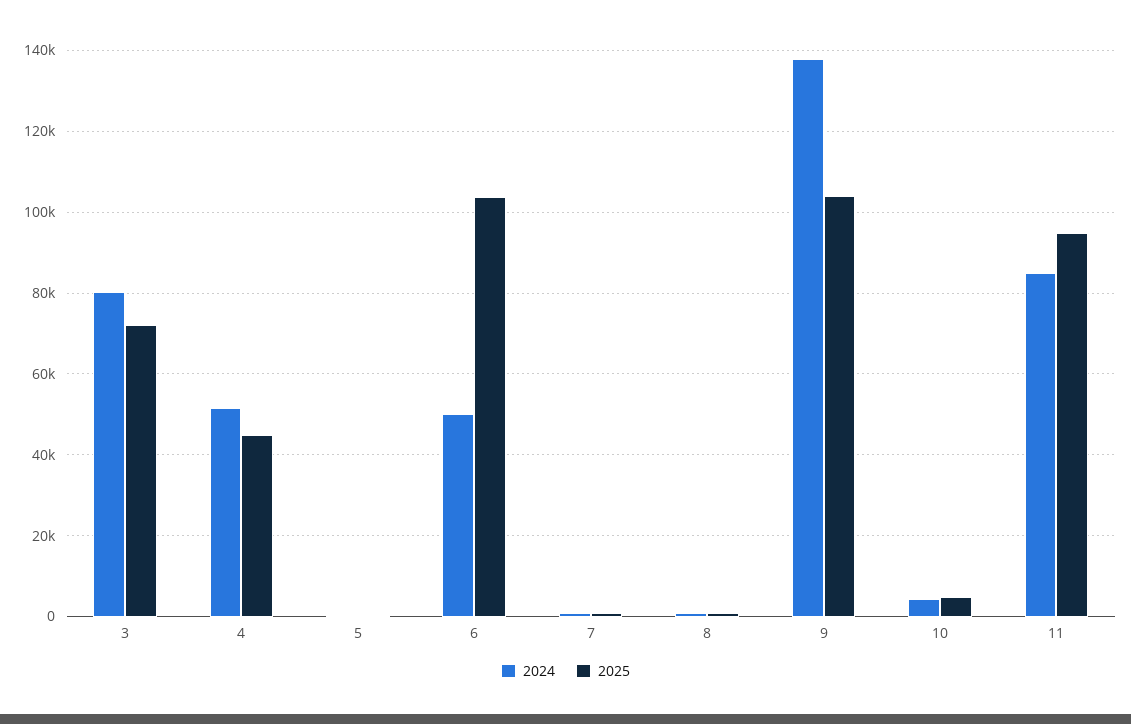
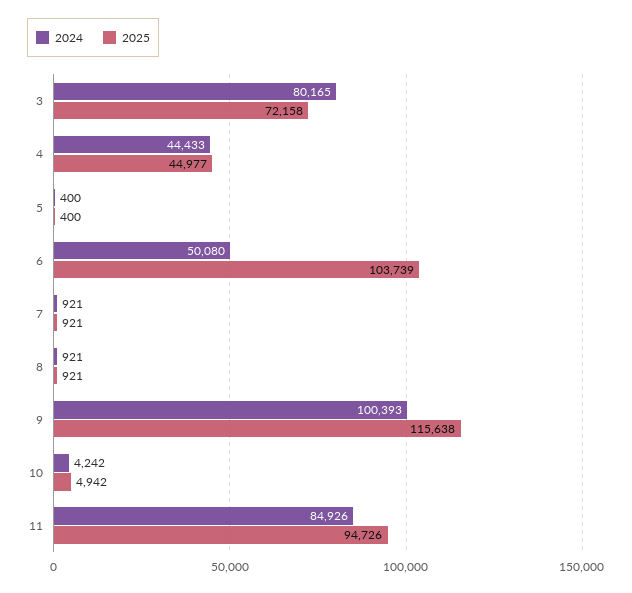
  {
    "2024": {
      "3": 80165,
-     "4": 52000,
+     "4": 44433,
      "5": 400,
      "6": 50080,
      "7": 921,
      "8": 921,
-     "9": 138000,
+     "9": 100393,
      "10": 4242,
      "11": 84926
    },
    "2025": {
      "3": 72158,
      "4": 44977,
      "5": 400,
      "6": 103739,
      "7": 921,
      "8": 921,
-     "9": 104000,
+     "9": 115638,
      "10": 4942,
      "11": 94726
    }
  }

